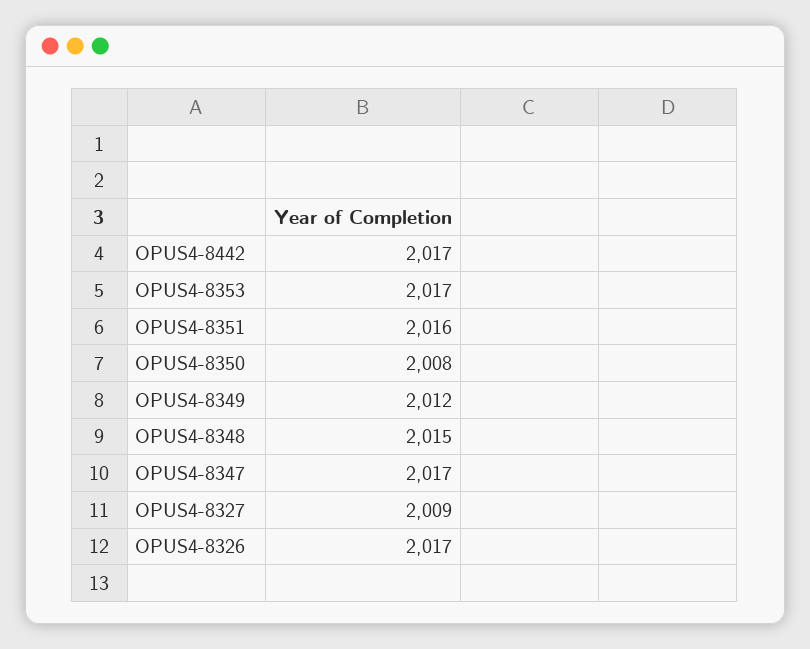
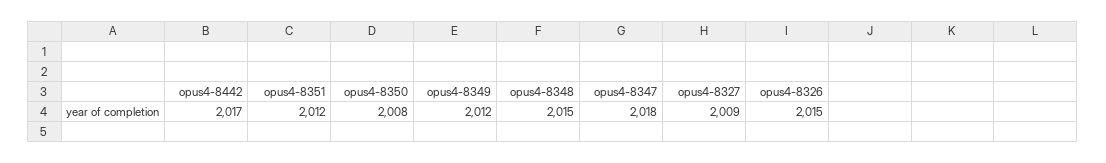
  {
    "OPUS4-8442": 2017,
-   "OPUS4-8353": 2017,
-   "OPUS4-8351": 2016,
+   "OPUS4-8351": 2012,
    "OPUS4-8350": 2008,
    "OPUS4-8349": 2012,
    "OPUS4-8348": 2015,
-   "OPUS4-8347": 2017,
+   "OPUS4-8347": 2018,
    "OPUS4-8327": 2009,
-   "OPUS4-8326": 2017
+   "OPUS4-8326": 2015
  }

